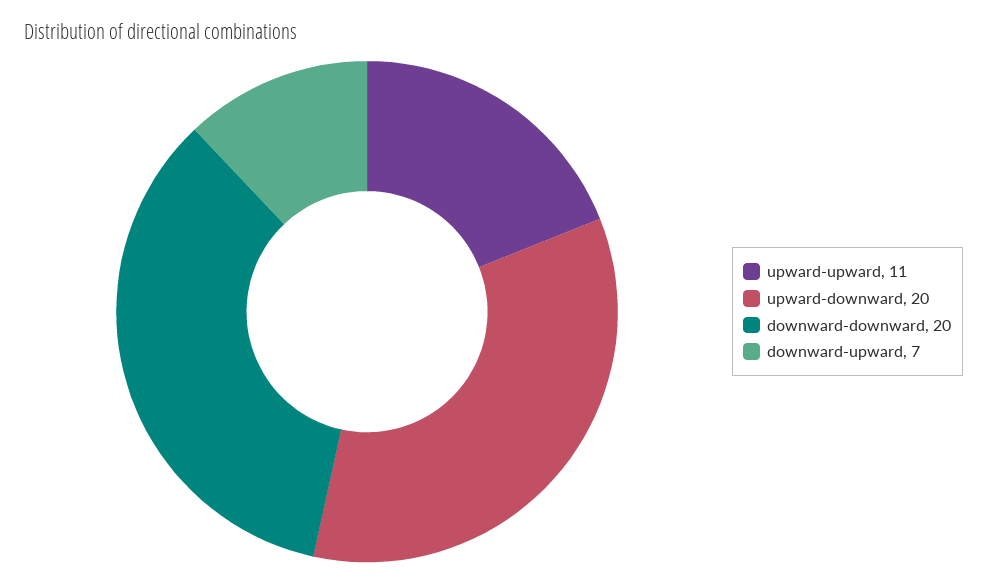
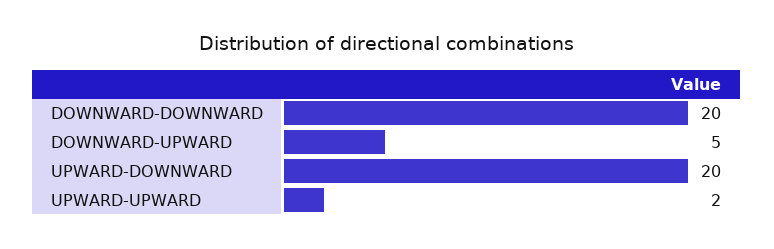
  {
-   "upward-upward": 11,
+   "upward-upward": 2,
    "upward-downward": 20,
    "downward-downward": 20,
-   "downward-upward": 7
+   "downward-upward": 5
  }

